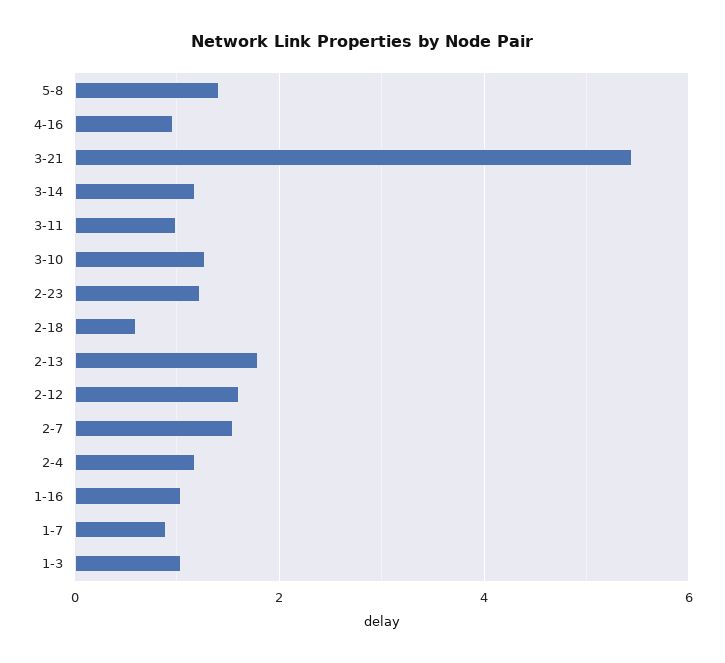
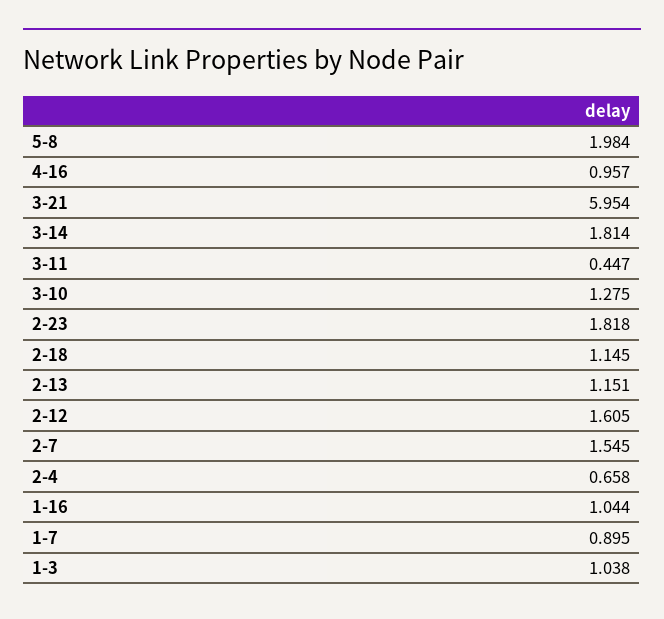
  {
-   "5-8": 1.4,
+   "5-8": 1.984,
    "4-16": 0.957,
-   "3-21": 5.4,
+   "3-21": 5.954,
-   "3-14": 1.2,
+   "3-14": 1.814,
-   "3-11": 1,
+   "3-11": 0.447,
    "3-10": 1.275,
-   "2-23": 1.2,
+   "2-23": 1.818,
-   "2-18": 0.6,
+   "2-18": 1.145,
-   "2-13": 1.8,
+   "2-13": 1.151,
    "2-12": 1.605,
    "2-7": 1.545,
-   "2-4": 1.2,
+   "2-4": 0.658,
    "1-16": 1.044,
    "1-7": 0.895,
    "1-3": 1.038
  }

